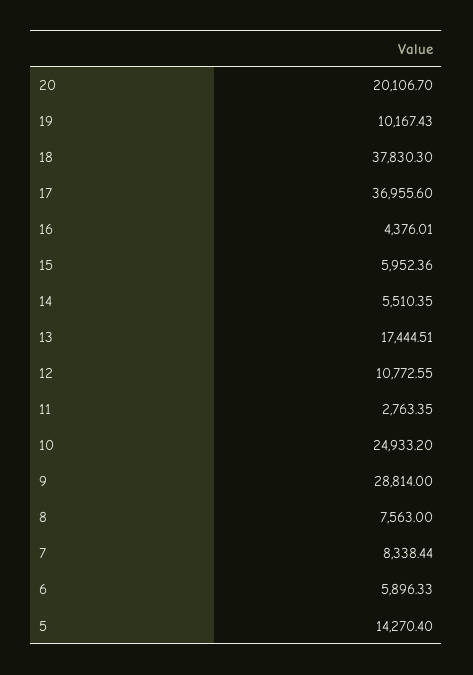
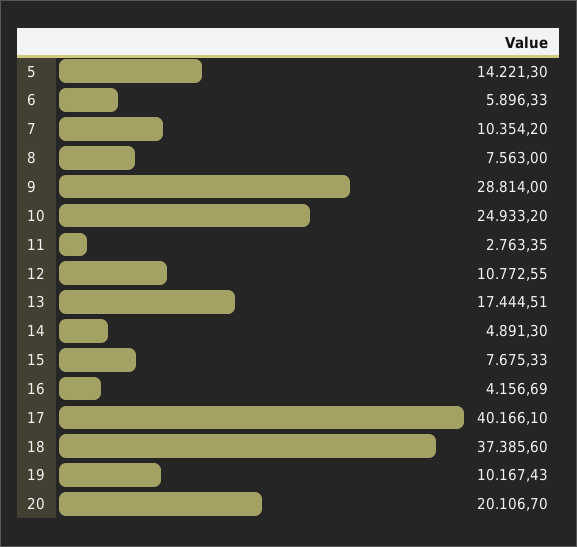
  {
    "20": 20106.7,
    "19": 10167.43,
-   "18": 37830.3,
+   "18": 37385.6,
-   "17": 36955.6,
+   "17": 40166.1,
-   "16": 4376.01,
+   "16": 4156.69,
-   "15": 5952.36,
+   "15": 7675.33,
-   "14": 5510.35,
+   "14": 4891.3,
    "13": 17444.51,
    "12": 10772.55,
    "11": 2763.35,
    "10": 24933.2,
    "9": 28814,
    "8": 7563,
-   "7": 8338.44,
+   "7": 10354.2,
    "6": 5896.33,
-   "5": 14270.4
+   "5": 14221.3
  }

